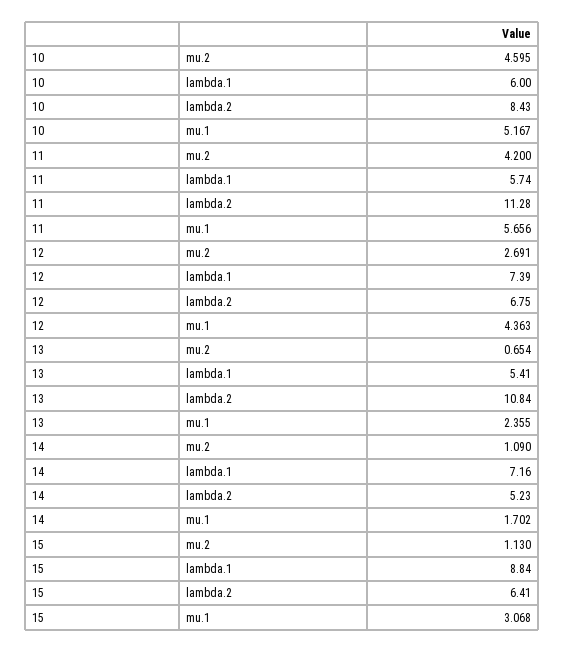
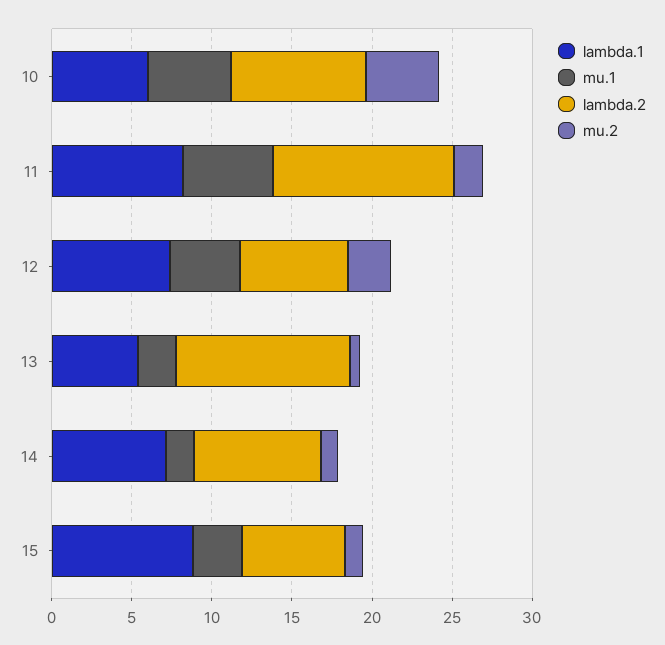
  {
    "mu.2": {
      "10": 4.595,
-     "11": 4.2,
+     "11": 2,
      "12": 2.691,
      "13": 0.654,
      "14": 1.09,
      "15": 1.13
    },
    "lambda.1": {
      "10": 6,
-     "11": 5.74,
+     "11": 8,
      "12": 7.39,
      "13": 5.41,
      "14": 7.16,
      "15": 8.84
    },
    "lambda.2": {
      "10": 8.43,
      "11": 11.28,
      "12": 6.75,
      "13": 10.84,
-     "14": 5.23,
+     "14": 8,
      "15": 6.41
    },
    "mu.1": {
      "10": 5.167,
      "11": 5.656,
      "12": 4.363,
      "13": 2.355,
      "14": 1.702,
      "15": 3.068
    }
  }

